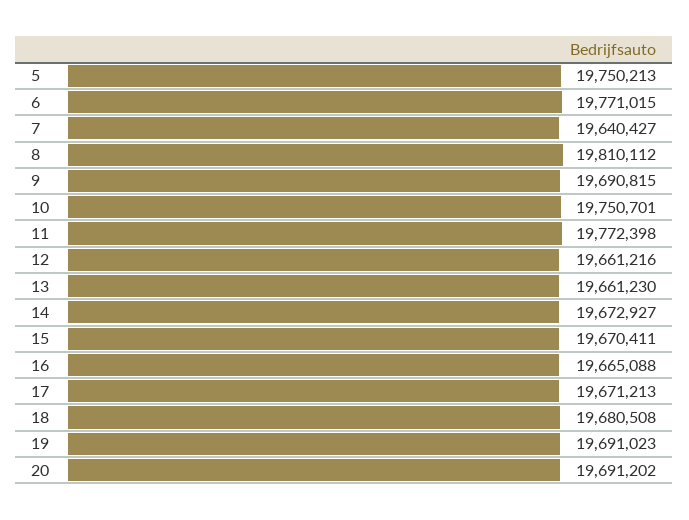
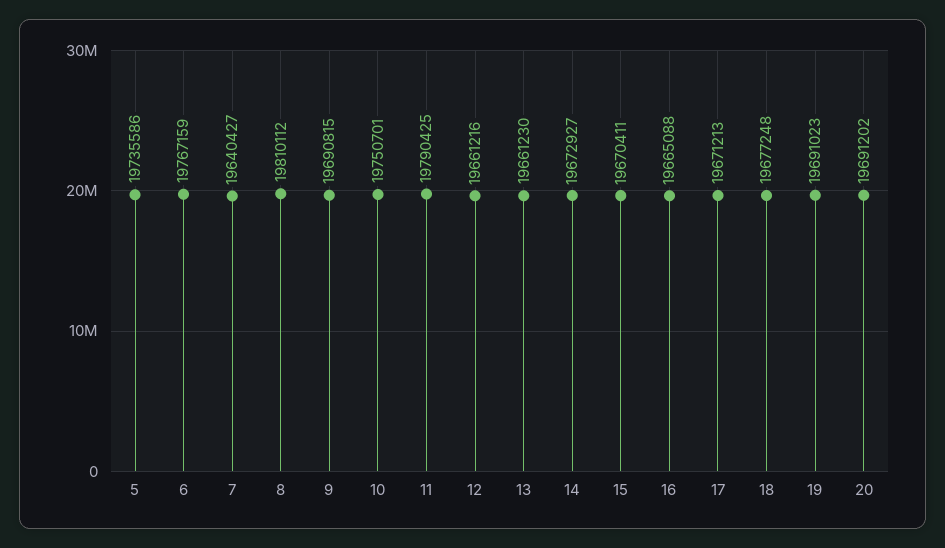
  {
-   "5": 19750213,
+   "5": 19735586,
-   "6": 19771015,
+   "6": 19767159,
    "7": 19640427,
    "8": 19810112,
    "9": 19690815,
    "10": 19750701,
-   "11": 19772398,
+   "11": 19790425,
    "12": 19661216,
    "13": 19661230,
    "14": 19672927,
    "15": 19670411,
    "16": 19665088,
    "17": 19671213,
-   "18": 19680508,
+   "18": 19677248,
    "19": 19691023,
    "20": 19691202
  }

